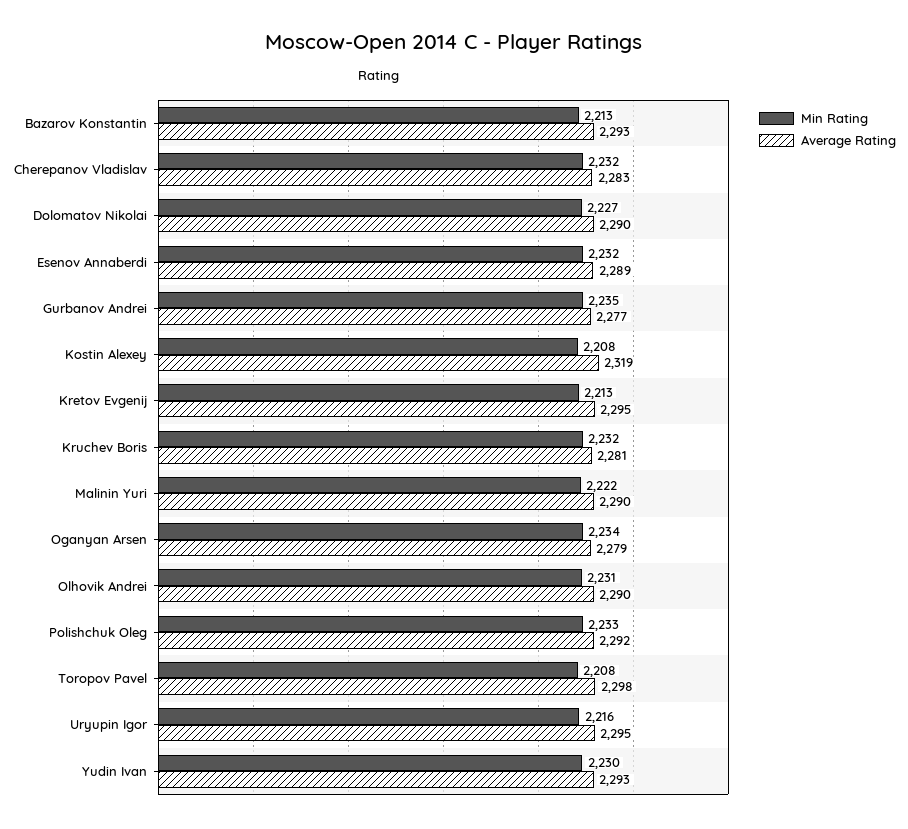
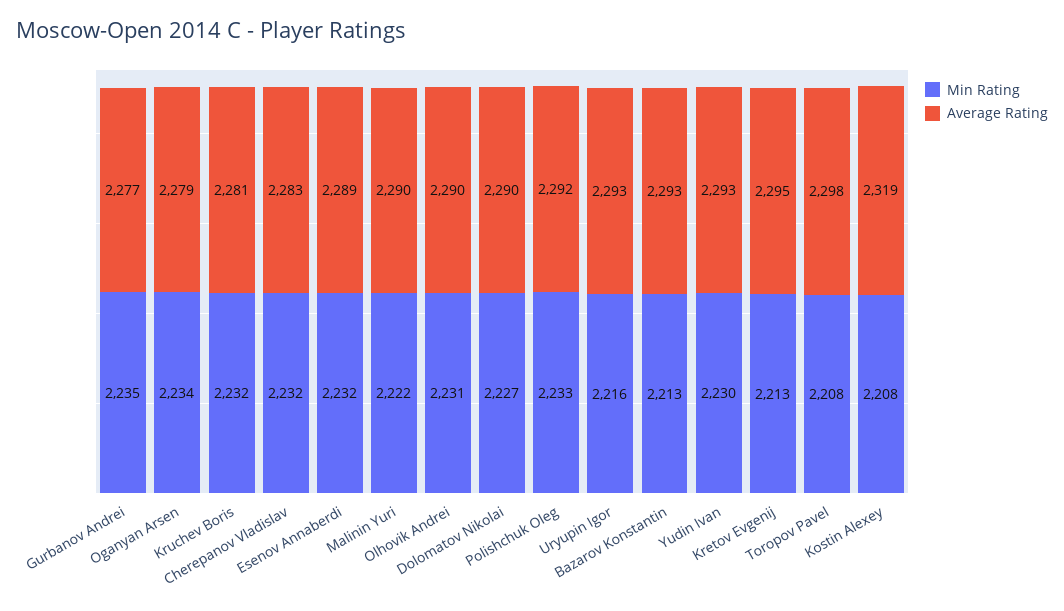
  {
    "Min Rating": {
      "Bazarov Konstantin": 2213,
      "Cherepanov Vladislav": 2232,
      "Dolomatov Nikolai": 2227,
      "Esenov Annaberdi": 2232,
      "Gurbanov Andrei": 2235,
      "Kostin Alexey": 2208,
      "Kretov Evgenij": 2213,
      "Kruchev Boris": 2232,
      "Malinin Yuri": 2222,
      "Oganyan Arsen": 2234,
      "Olhovik Andrei": 2231,
      "Polishchuk Oleg": 2233,
      "Toropov Pavel": 2208,
      "Uryupin Igor": 2216,
      "Yudin Ivan": 2230
    },
    "Average Rating": {
      "Bazarov Konstantin": 2293,
      "Cherepanov Vladislav": 2283,
      "Dolomatov Nikolai": 2290,
      "Esenov Annaberdi": 2289,
      "Gurbanov Andrei": 2277,
      "Kostin Alexey": 2319,
      "Kretov Evgenij": 2295,
      "Kruchev Boris": 2281,
      "Malinin Yuri": 2290,
      "Oganyan Arsen": 2279,
      "Olhovik Andrei": 2290,
      "Polishchuk Oleg": 2292,
      "Toropov Pavel": 2298,
-     "Uryupin Igor": 2295,
+     "Uryupin Igor": 2293,
      "Yudin Ivan": 2293
    }
  }

